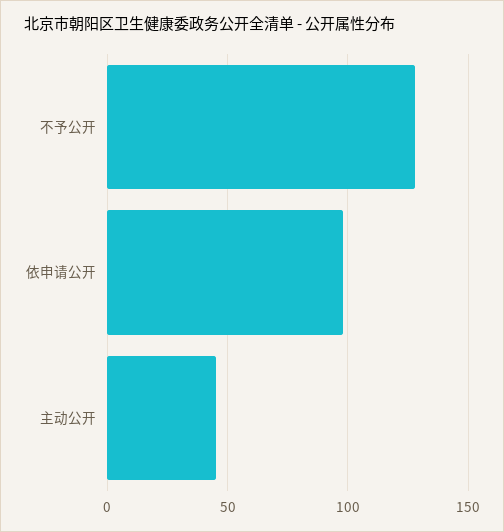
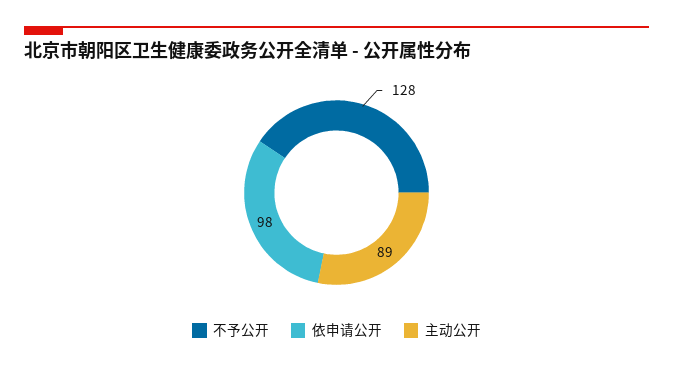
  {
    "不予公开": 128,
    "依申请公开": 98,
-   "主动公开": 45
+   "主动公开": 89
  }

